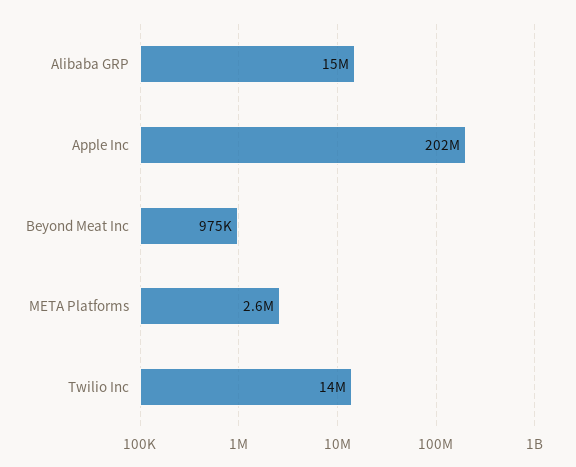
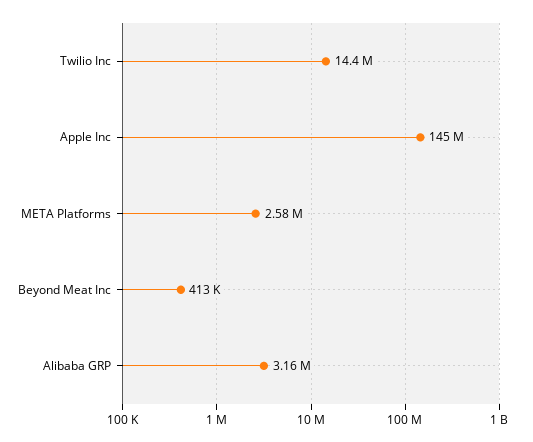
  {
-   "Alibaba GRP": 15000000,
+   "Alibaba GRP": 3160000,
-   "Apple Inc": 202000000,
+   "Apple Inc": 145000000,
-   "Beyond Meat Inc": 975000,
+   "Beyond Meat Inc": 413000,
    "META Platforms": 2580000,
    "Twilio Inc": 14400000
  }

